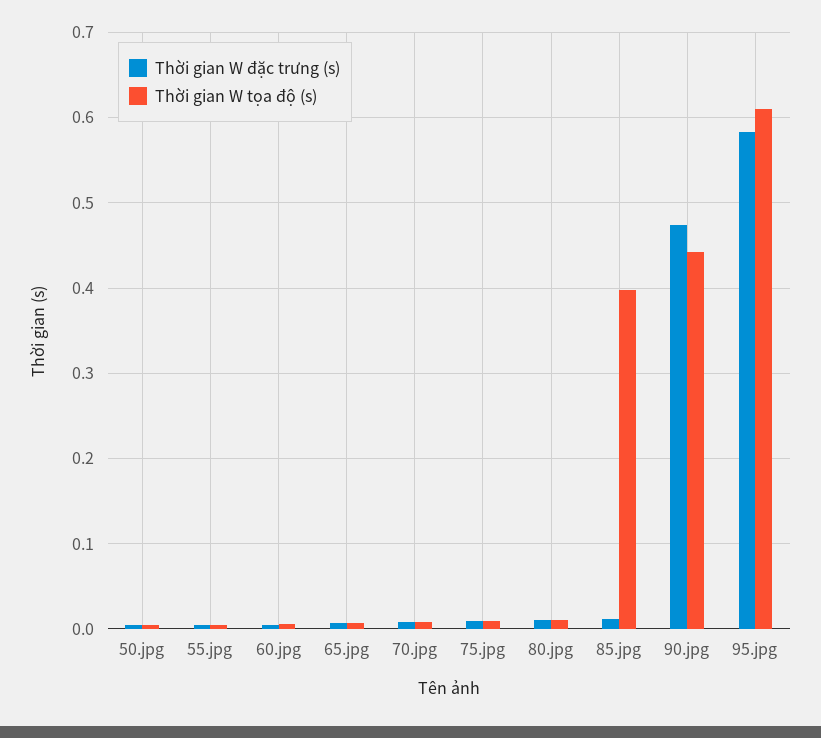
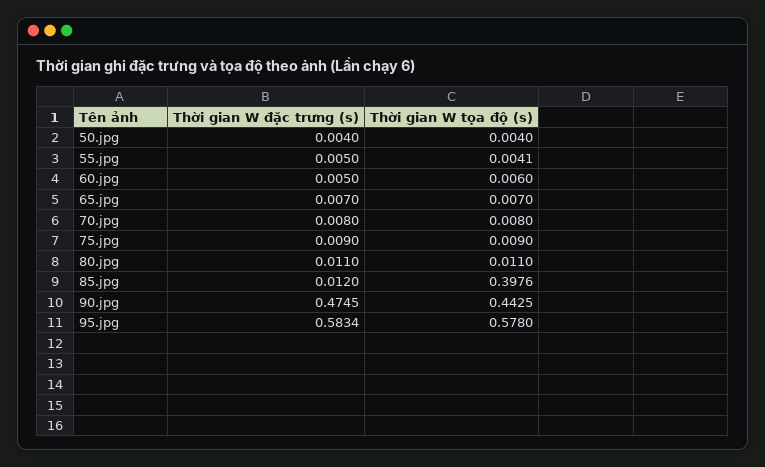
  {
    "Thời gian W đặc trưng (s)": {
      "50.jpg": 0.004,
      "55.jpg": 0.005,
      "60.jpg": 0.005,
      "65.jpg": 0.007,
      "70.jpg": 0.008,
      "75.jpg": 0.009,
      "80.jpg": 0.011,
      "85.jpg": 0.012,
      "90.jpg": 0.4745,
      "95.jpg": 0.5834
    },
    "Thời gian W tọa độ (s)": {
      "50.jpg": 0.004,
      "55.jpg": 0.0041,
      "60.jpg": 0.006,
      "65.jpg": 0.007,
      "70.jpg": 0.008,
      "75.jpg": 0.009,
      "80.jpg": 0.011,
      "85.jpg": 0.3976,
      "90.jpg": 0.4425,
-     "95.jpg": 0.61
+     "95.jpg": 0.578
    }
  }

